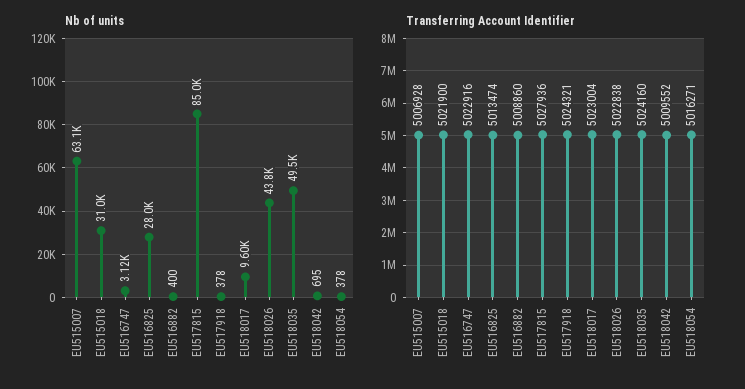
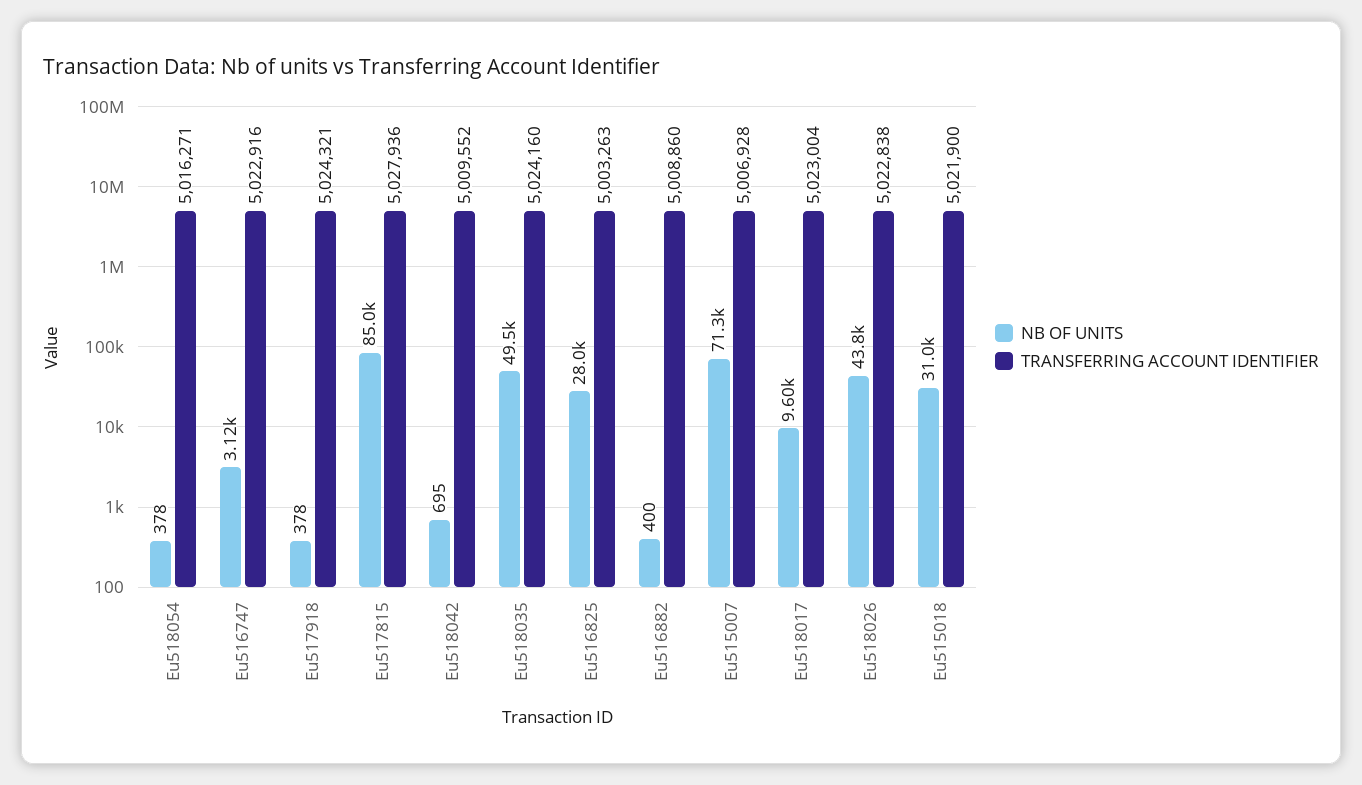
  {
    "Nb of units": {
-     "EU515007": 63100,
+     "EU515007": 71300,
      "EU515018": 31000,
      "EU516747": 3120,
      "EU516825": 28000,
      "EU516882": 400,
      "EU517815": 85000,
      "EU517918": 378,
      "EU518017": 9600,
      "EU518026": 43800,
      "EU518035": 49500,
      "EU518042": 695,
      "EU518054": 378
    },
    "Transferring Account Identifier": {
      "EU515007": 5006928,
      "EU515018": 5021900,
      "EU516747": 5022916,
-     "EU516825": 5013474,
+     "EU516825": 5003263,
      "EU516882": 5008860,
      "EU517815": 5027936,
      "EU517918": 5024321,
      "EU518017": 5023004,
      "EU518026": 5022838,
      "EU518035": 5024160,
      "EU518042": 5009552,
      "EU518054": 5016271
    }
  }

